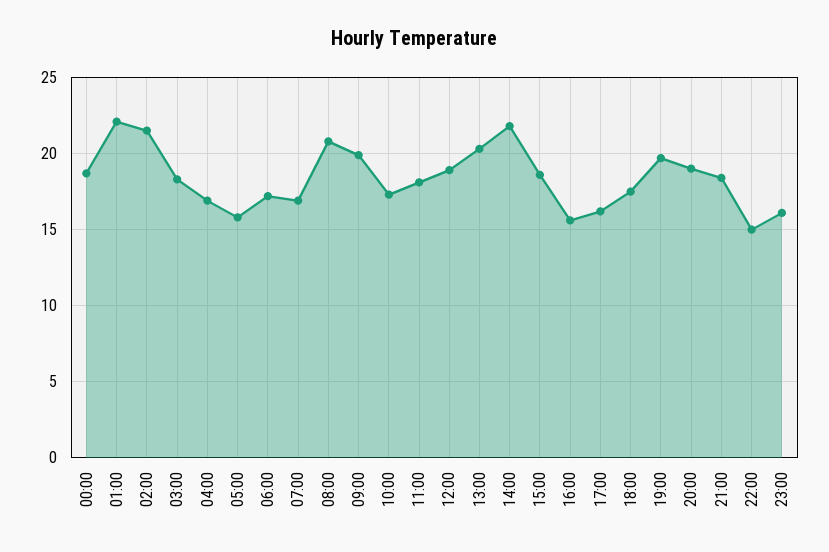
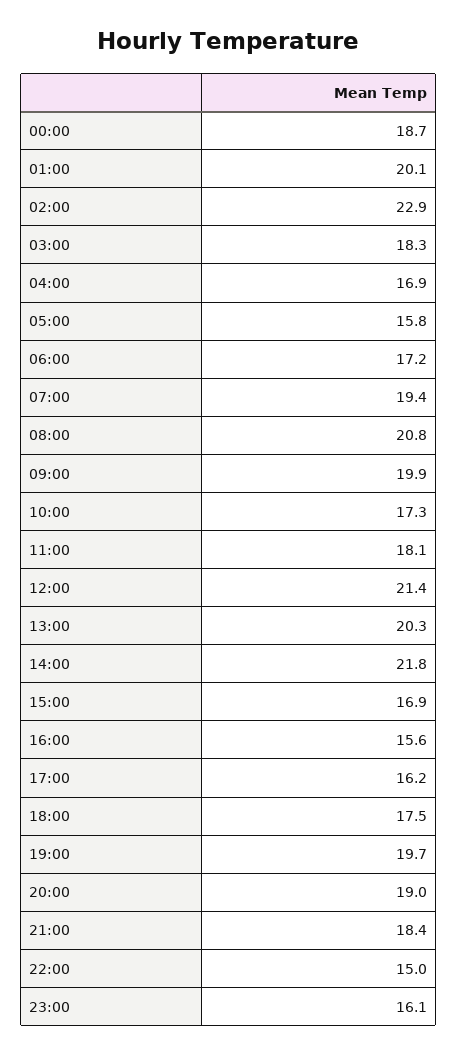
  {
    "00:00": 18.7,
-   "01:00": 22,
+   "01:00": 20.1,
-   "02:00": 21.5,
+   "02:00": 22.9,
    "03:00": 18.3,
    "04:00": 16.9,
    "05:00": 15.8,
    "06:00": 17.2,
-   "07:00": 17,
+   "07:00": 19.4,
    "08:00": 20.8,
    "09:00": 19.9,
    "10:00": 17.3,
    "11:00": 18.1,
-   "12:00": 19,
+   "12:00": 21.4,
    "13:00": 20.3,
    "14:00": 21.8,
-   "15:00": 18.5,
+   "15:00": 16.9,
    "16:00": 15.6,
    "17:00": 16.2,
    "18:00": 17.5,
    "19:00": 19.7,
    "20:00": 19,
    "21:00": 18.4,
    "22:00": 15,
    "23:00": 16.1
  }

